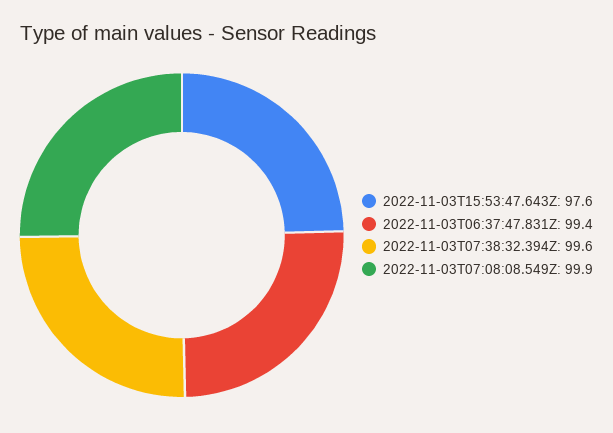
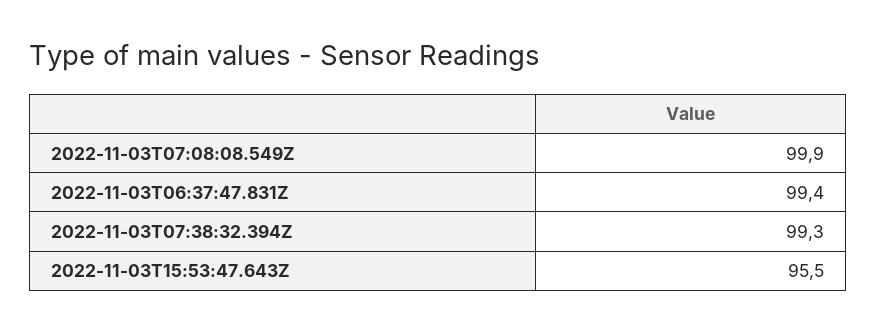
  {
-   "2022-11-03T15:53:47.643Z": 97.6,
+   "2022-11-03T15:53:47.643Z": 95.5,
    "2022-11-03T06:37:47.831Z": 99.4,
-   "2022-11-03T07:38:32.394Z": 99.6,
+   "2022-11-03T07:38:32.394Z": 99.3,
    "2022-11-03T07:08:08.549Z": 99.9
  }

